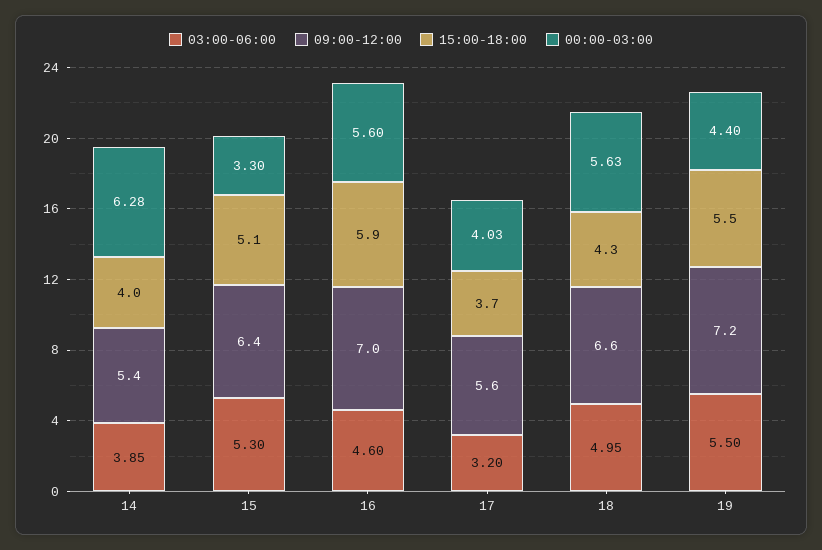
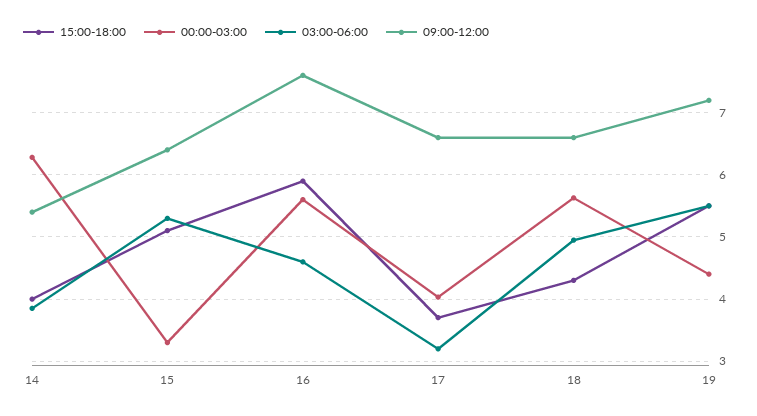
  {
    "03:00-06:00": {
      "14": 3.85,
      "15": 5.3,
      "16": 4.6,
      "17": 3.2,
      "18": 4.95,
      "19": 5.5
    },
    "09:00-12:00": {
      "14": 5.4,
      "15": 6.4,
-     "16": 7,
+     "16": 7.6,
-     "17": 5.6,
+     "17": 6.6,
      "18": 6.6,
      "19": 7.2
    },
    "15:00-18:00": {
      "14": 4,
      "15": 5.1,
      "16": 5.9,
      "17": 3.7,
      "18": 4.3,
      "19": 5.5
    },
    "00:00-03:00": {
      "14": 6.28,
      "15": 3.3,
      "16": 5.6,
      "17": 4.03,
      "18": 5.63,
      "19": 4.4
    }
  }

